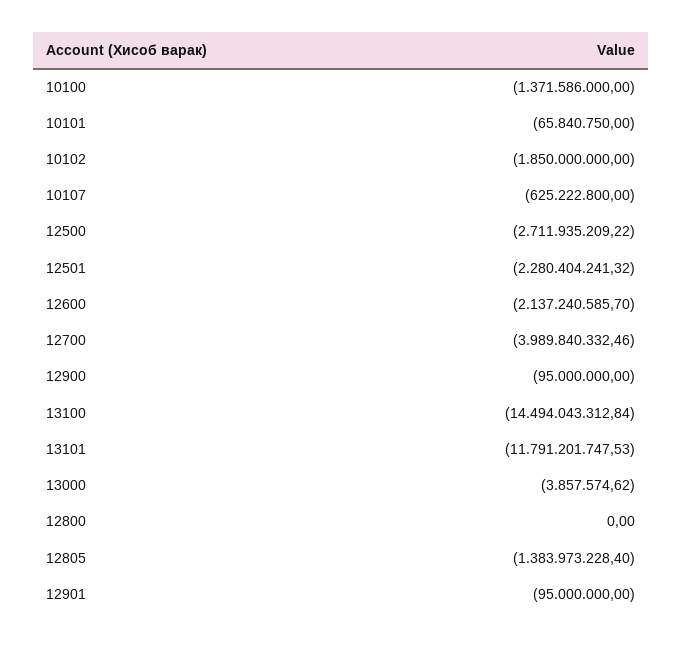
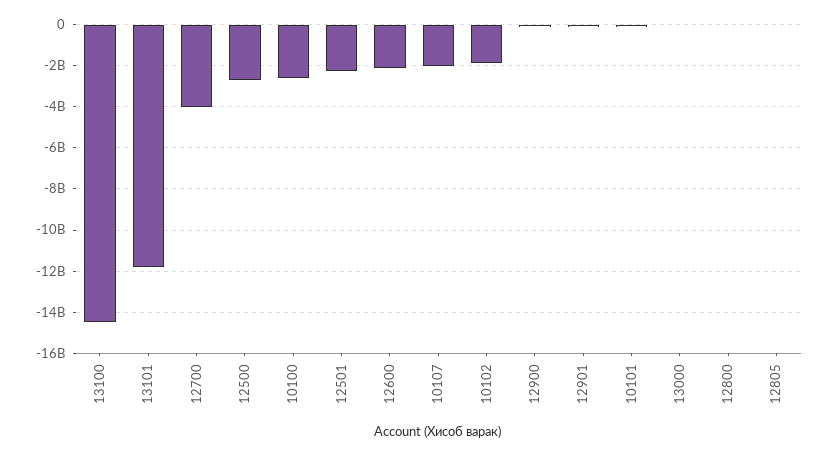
  {
-   "10100": -1371586000,
+   "10100": -2500000000,
    "10101": -65840750,
    "10102": -1850000000,
-   "10107": -625222800,
+   "10107": -2000000000,
    "12500": -2711935209.22,
    "12501": -2280404241.32,
    "12600": -2137240585.7,
    "12700": -3989840332.46,
    "12900": -95000000,
    "13100": -14494043312.84,
    "13101": -11791201747.53,
    "13000": -3857574.62,
    "12800": 0,
-   "12805": -1383973228.4,
+   "12805": 0,
    "12901": -95000000
  }

